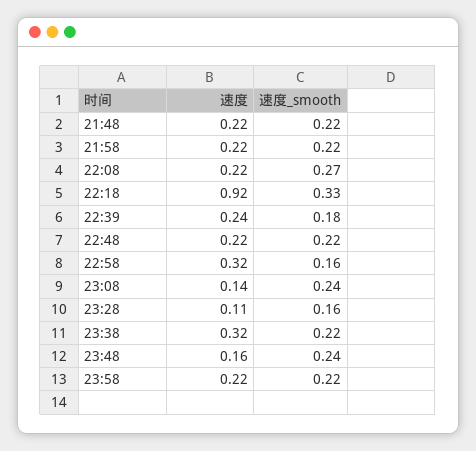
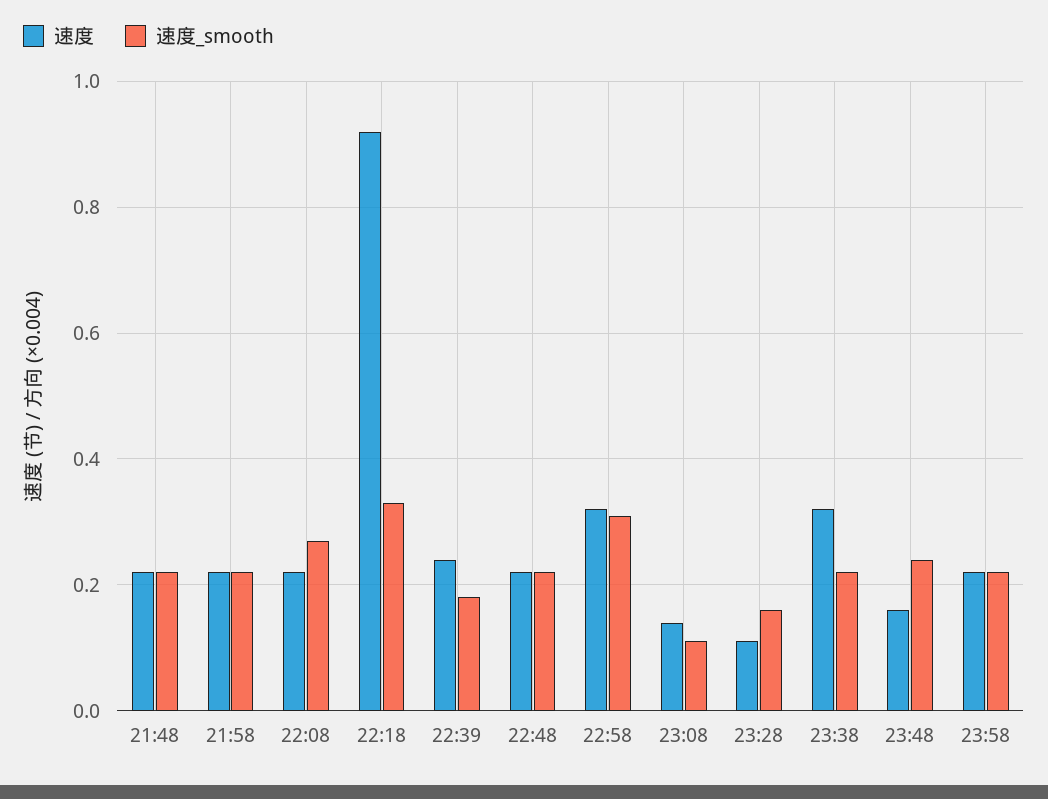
  {
    "速度": {
      "21:48": 0.22,
      "21:58": 0.22,
      "22:08": 0.22,
      "22:18": 0.92,
      "22:39": 0.24,
      "22:48": 0.22,
      "22:58": 0.32,
      "23:08": 0.14,
      "23:28": 0.11,
      "23:38": 0.32,
      "23:48": 0.16,
      "23:58": 0.22
    },
    "速度_smooth": {
      "21:48": 0.22,
      "21:58": 0.22,
      "22:08": 0.27,
      "22:18": 0.33,
      "22:39": 0.18,
      "22:48": 0.22,
-     "22:58": 0.16,
+     "22:58": 0.3,
-     "23:08": 0.24,
+     "23:08": 0.1,
      "23:28": 0.16,
      "23:38": 0.22,
      "23:48": 0.24,
      "23:58": 0.22
    }
  }

